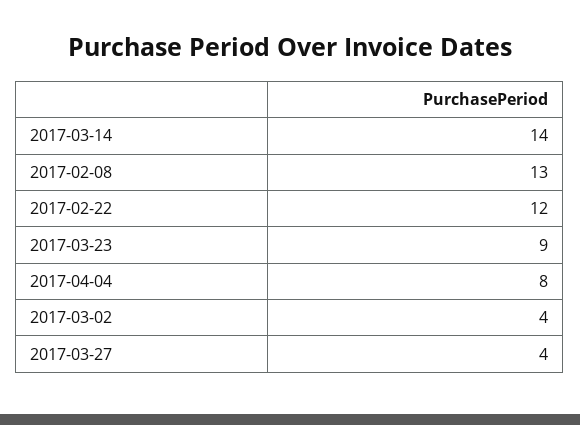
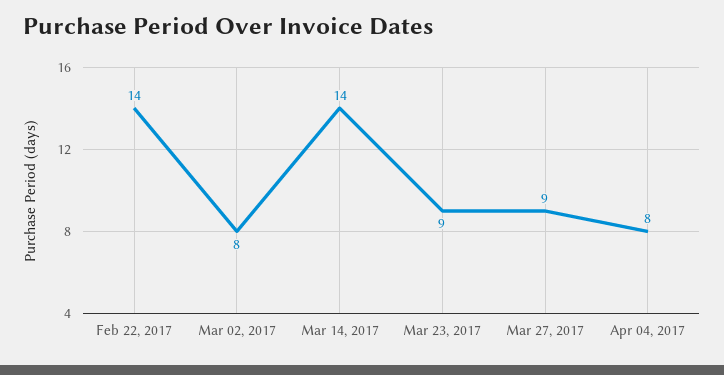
  {
    "2017-03-14": 14,
-   "2017-02-08": 13,
-   "2017-02-22": 12,
+   "2017-02-22": 14,
    "2017-03-23": 9,
    "2017-04-04": 8,
-   "2017-03-02": 4,
+   "2017-03-02": 8,
-   "2017-03-27": 4
+   "2017-03-27": 9
  }

